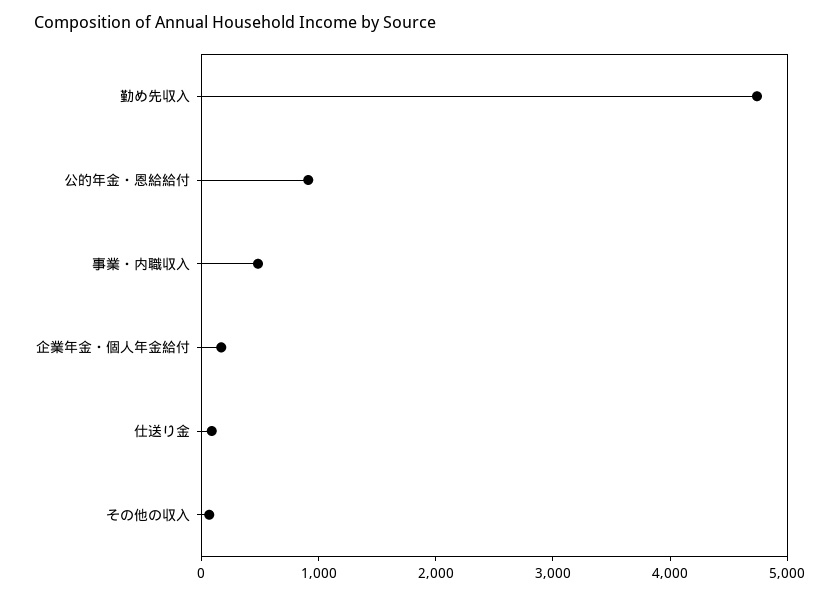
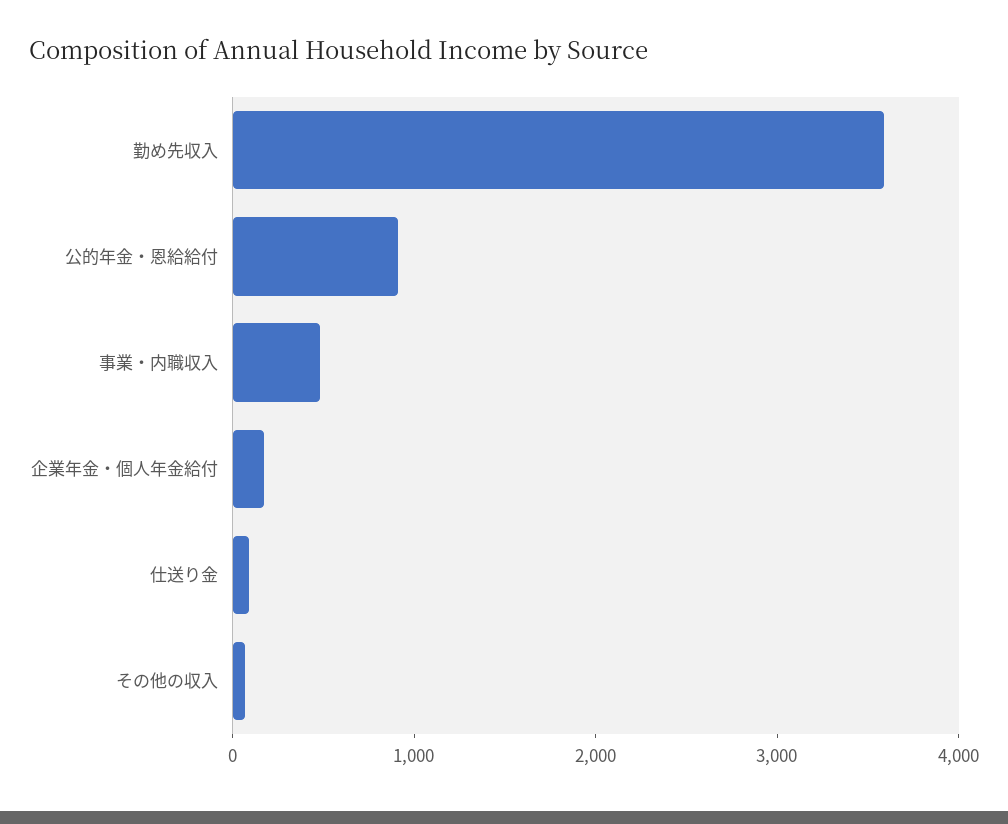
  {
-   "勤め先収入": 4800,
+   "勤め先収入": 3600,
    "公的年金・恩給給付": 1000,
    "事業・内職収入": 400,
    "企業年金・個人年金給付": 200,
    "仕送り金": 0,
    "その他の収入": 0
  }

